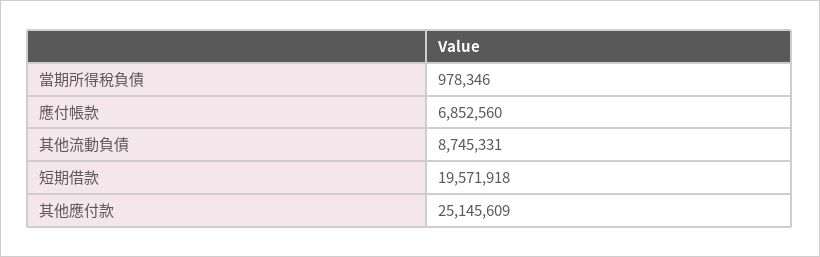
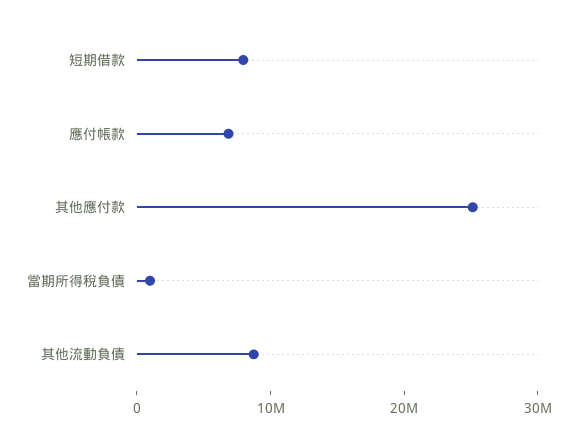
  {
    "當期所得稅負債": 978346,
    "應付帳款": 6852560,
    "其他流動負債": 8745331,
-   "短期借款": 19571918,
+   "短期借款": 8000000,
    "其他應付款": 25145609
  }

